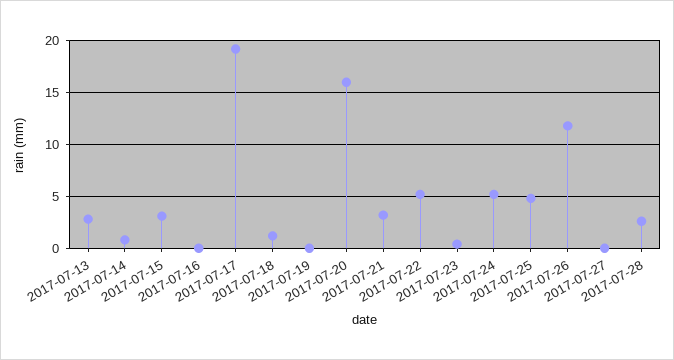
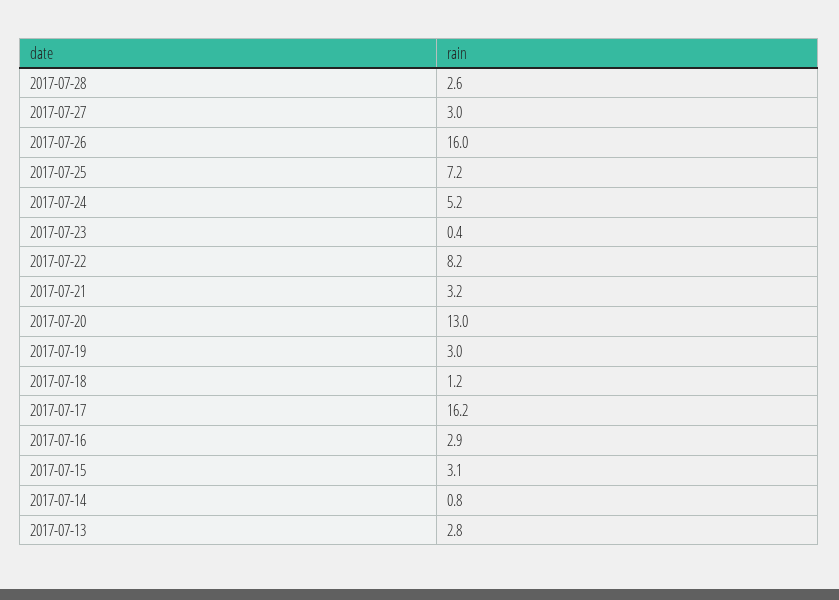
  {
    "2017-07-13": 2.8,
    "2017-07-14": 0.8,
    "2017-07-15": 3.1,
-   "2017-07-16": 0,
+   "2017-07-16": 2.9,
-   "2017-07-17": 19,
+   "2017-07-17": 16.2,
    "2017-07-18": 1.2,
-   "2017-07-19": 0,
+   "2017-07-19": 3,
-   "2017-07-20": 16,
+   "2017-07-20": 13,
    "2017-07-21": 3.2,
-   "2017-07-22": 5,
+   "2017-07-22": 8.2,
    "2017-07-23": 0.4,
    "2017-07-24": 5.2,
-   "2017-07-25": 5,
+   "2017-07-25": 7.2,
-   "2017-07-26": 12,
+   "2017-07-26": 16,
-   "2017-07-27": 0,
+   "2017-07-27": 3,
    "2017-07-28": 2.6
  }

